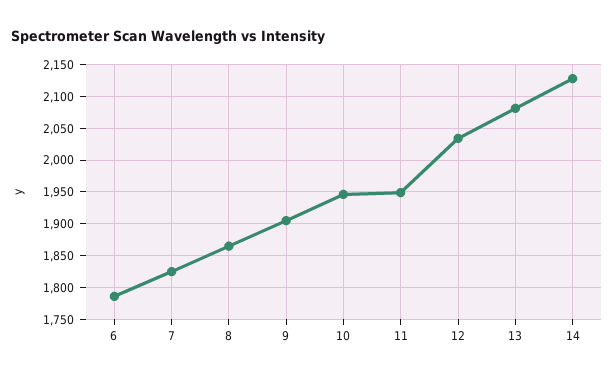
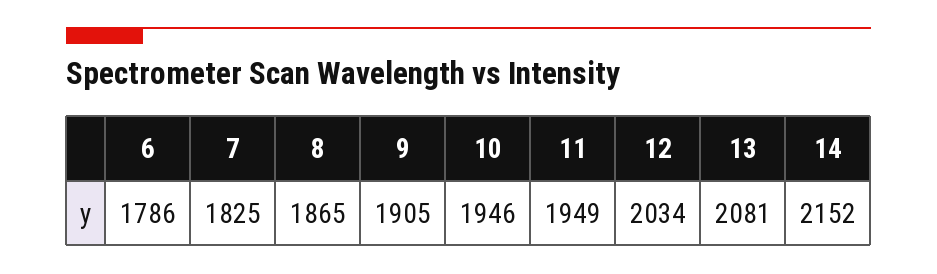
  {
    "6": 1786,
    "7": 1825,
    "8": 1865,
    "9": 1905,
    "10": 1946,
    "11": 1949,
    "12": 2034,
    "13": 2081,
-   "14": 2130
+   "14": 2152
  }

